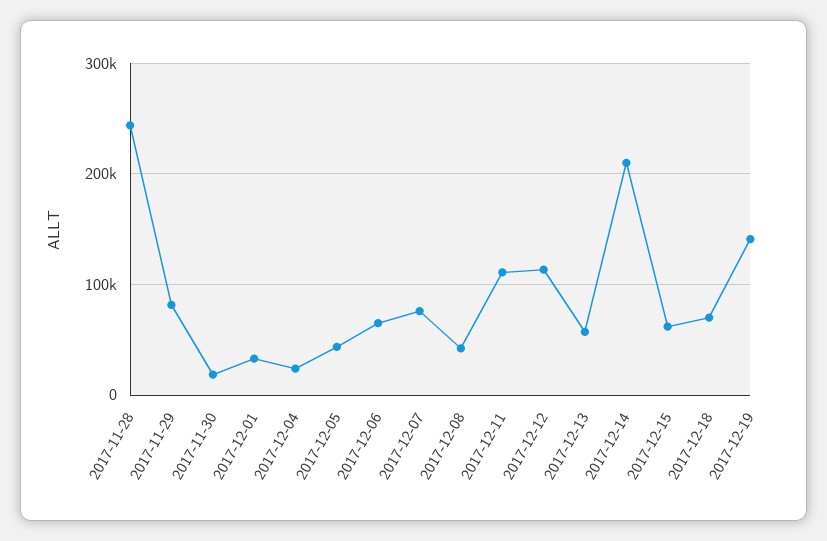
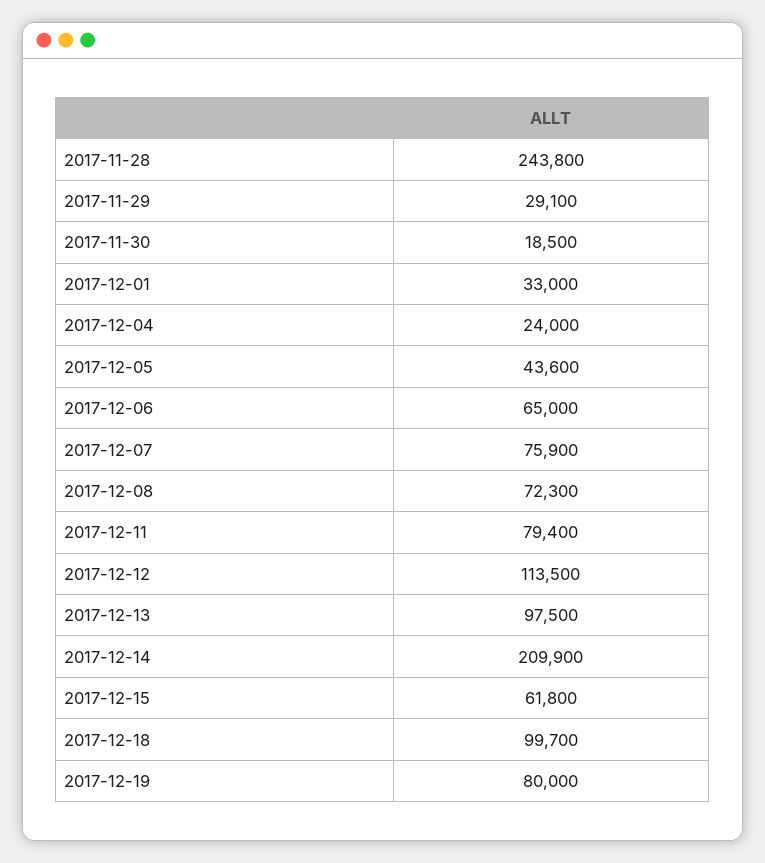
  {
    "2017-11-28": 243800,
-   "2017-11-29": 80000,
+   "2017-11-29": 29100,
    "2017-11-30": 18500,
    "2017-12-01": 33000,
    "2017-12-04": 24000,
    "2017-12-05": 43600,
    "2017-12-06": 65000,
    "2017-12-07": 75900,
-   "2017-12-08": 40000,
+   "2017-12-08": 72300,
-   "2017-12-11": 110000,
+   "2017-12-11": 79400,
    "2017-12-12": 113500,
-   "2017-12-13": 60000,
+   "2017-12-13": 97500,
    "2017-12-14": 209900,
    "2017-12-15": 61800,
-   "2017-12-18": 70000,
+   "2017-12-18": 99700,
-   "2017-12-19": 140000
+   "2017-12-19": 80000
  }

